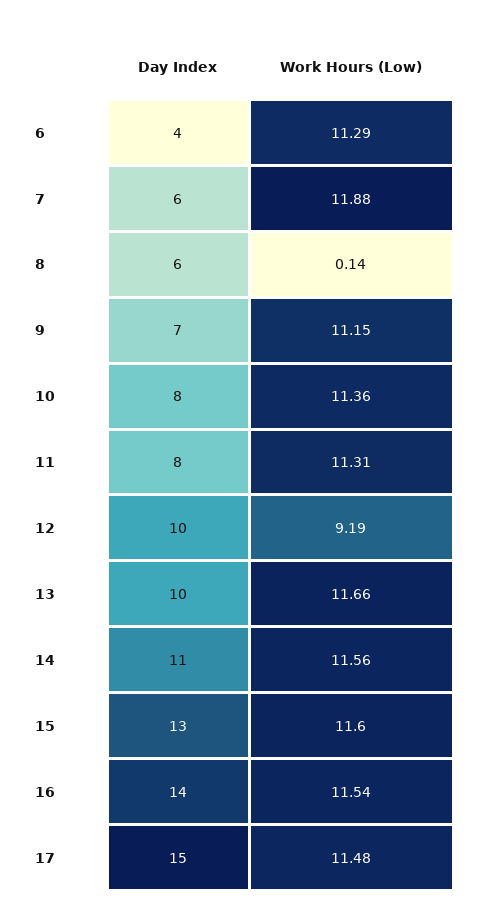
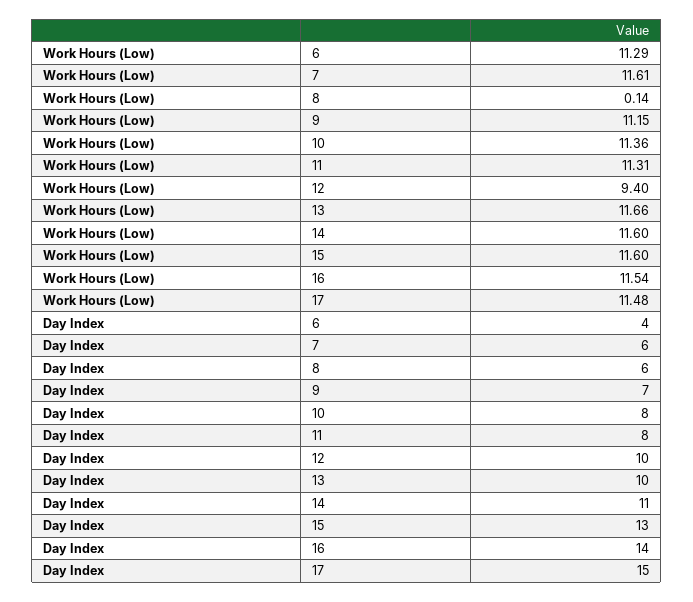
  {
    "Day Index": {
      "6": 4,
      "7": 6,
      "8": 6,
      "9": 7,
      "10": 8,
      "11": 8,
      "12": 10,
      "13": 10,
      "14": 11,
      "15": 13,
      "16": 14,
      "17": 15
    },
    "Work Hours (Low)": {
      "6": 11.29,
-     "7": 11.88,
+     "7": 11.61,
      "8": 0.14,
      "9": 11.15,
      "10": 11.36,
      "11": 11.31,
-     "12": 9.19,
+     "12": 9.4,
      "13": 11.66,
-     "14": 11.56,
+     "14": 11.6,
      "15": 11.6,
      "16": 11.54,
      "17": 11.48
    }
  }

